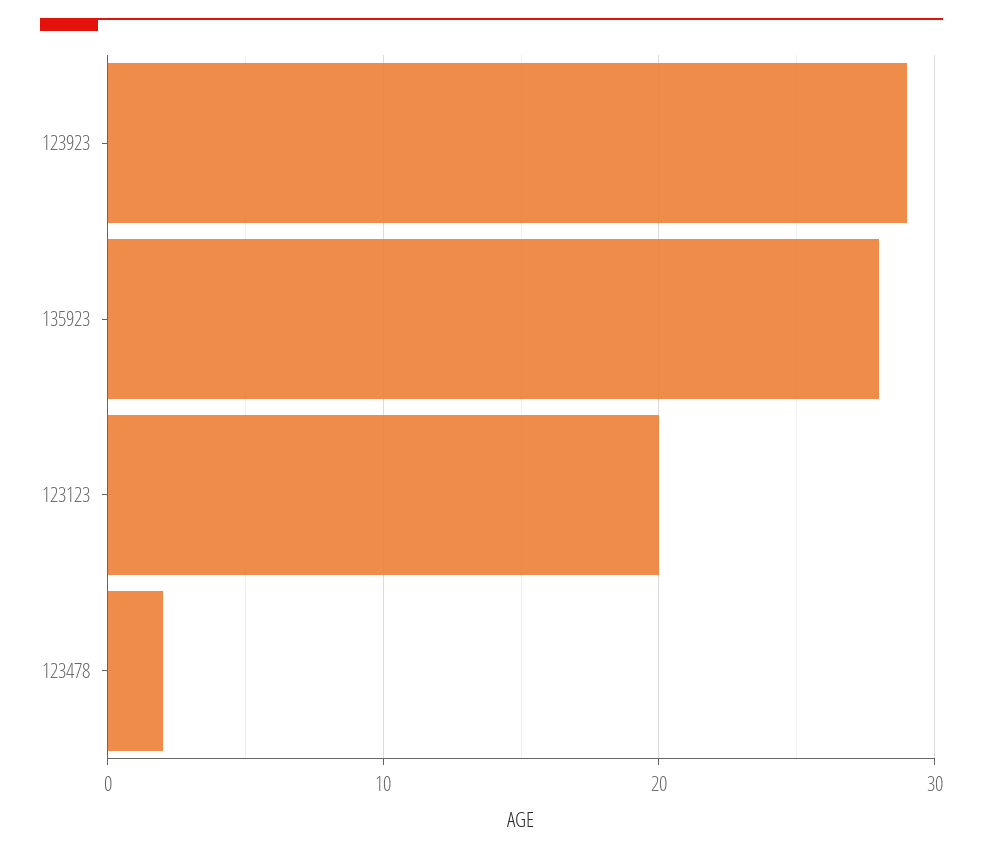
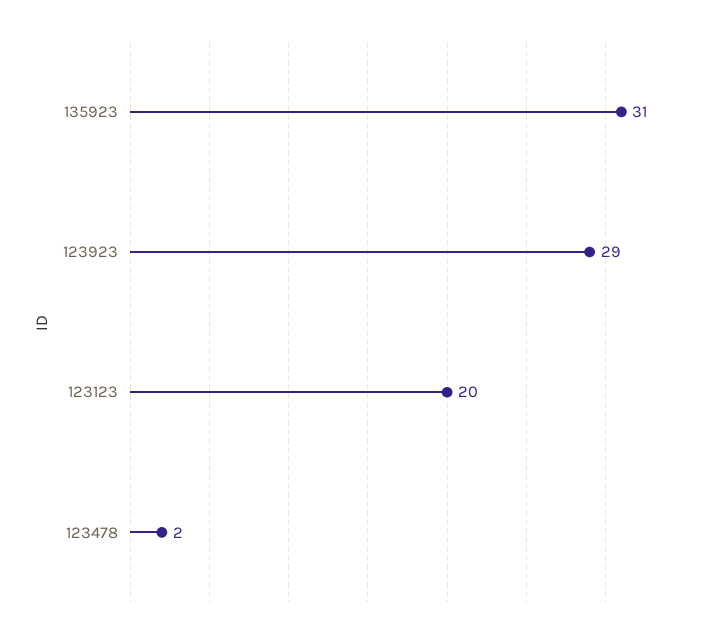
  {
    "123923": 29,
-   "135923": 28,
+   "135923": 31,
    "123123": 20,
    "123478": 2
  }

